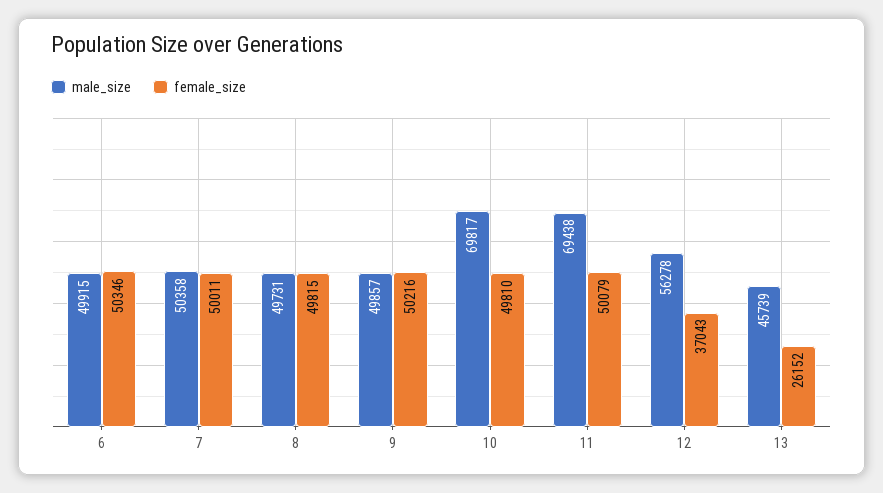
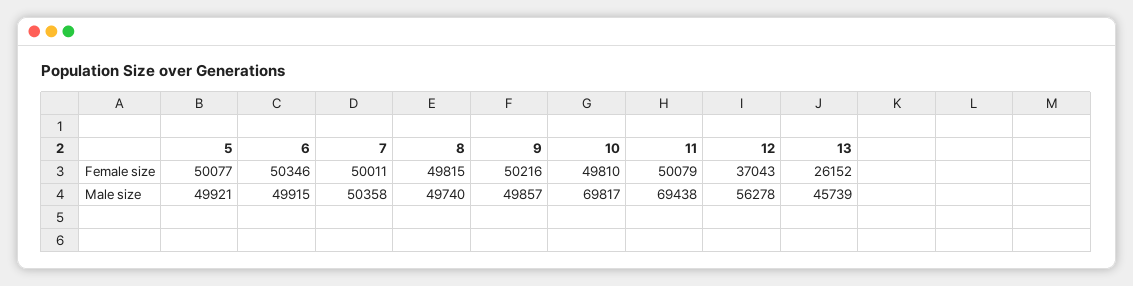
  {
    "male_size": {
      "6": 49915,
      "7": 50358,
-     "8": 49731,
+     "8": 49740,
      "9": 49857,
      "10": 69817,
      "11": 69438,
      "12": 56278,
-     "13": 45739
+     "13": 45739,
+     "5": 49921
    },
    "female_size": {
      "6": 50346,
      "7": 50011,
      "8": 49815,
      "9": 50216,
      "10": 49810,
      "11": 50079,
      "12": 37043,
-     "13": 26152
+     "13": 26152,
+     "5": 50077
    }
  }

